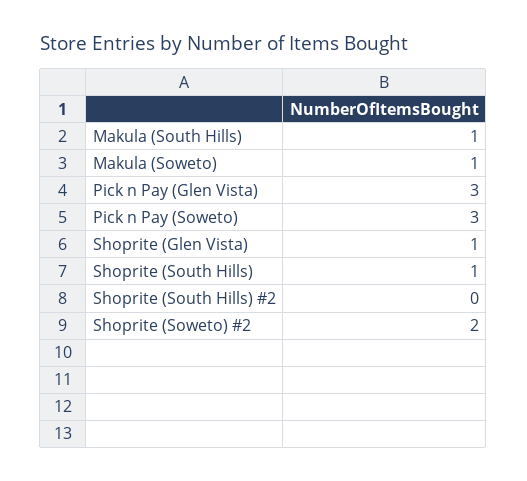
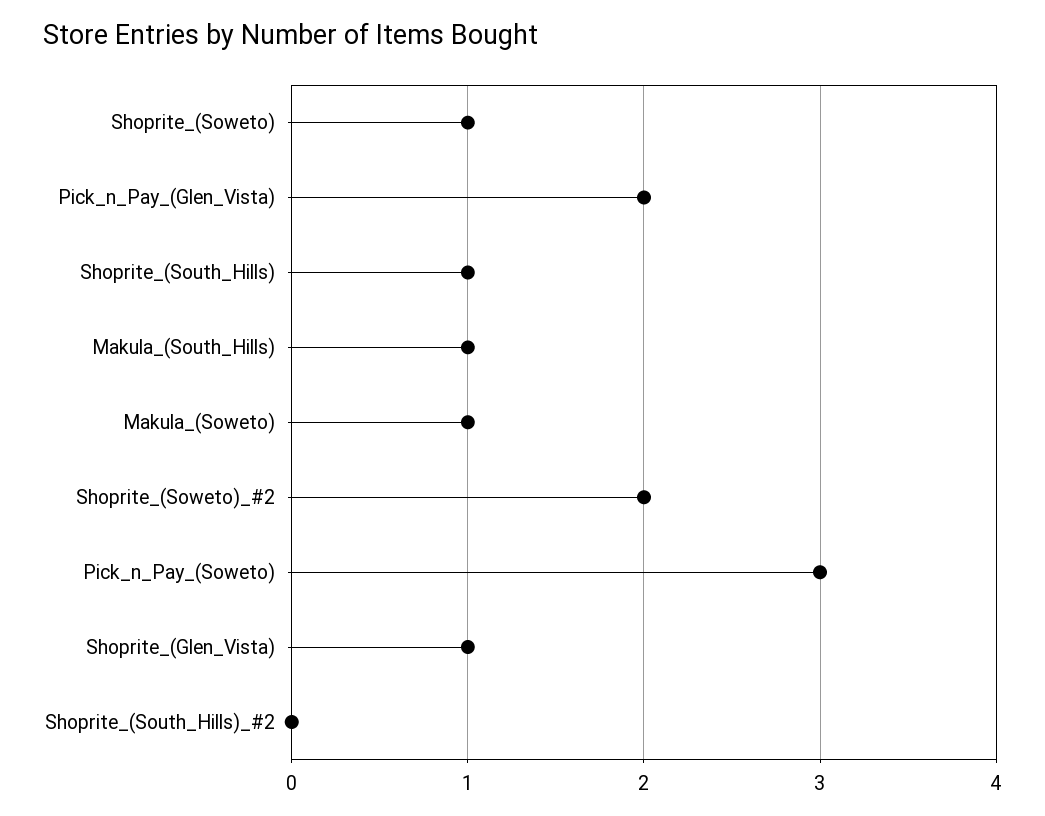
  {
    "Makula (South Hills)": 1,
    "Makula (Soweto)": 1,
-   "Pick n Pay (Glen Vista)": 3,
+   "Pick n Pay (Glen Vista)": 2,
    "Pick n Pay (Soweto)": 3,
    "Shoprite (Glen Vista)": 1,
    "Shoprite (South Hills)": 1,
    "Shoprite (South Hills) #2": 0,
-   "Shoprite (Soweto) #2": 2
+   "Shoprite (Soweto) #2": 2,
+   "Shoprite_(Soweto)": 1
  }

